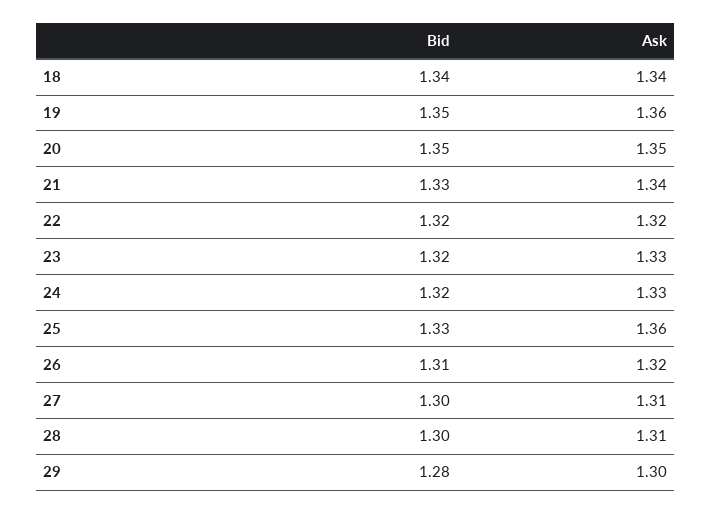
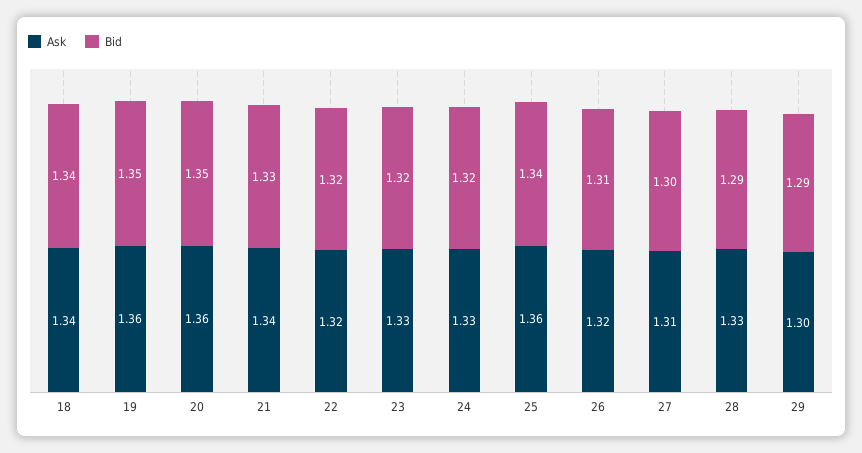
  {
    "Bid": {
      "18": 1.34,
      "19": 1.35,
      "20": 1.35,
      "21": 1.33,
      "22": 1.32,
      "23": 1.32,
      "24": 1.32,
-     "25": 1.33,
+     "25": 1.34,
      "26": 1.31,
      "27": 1.3,
-     "28": 1.3,
+     "28": 1.29,
-     "29": 1.28
+     "29": 1.29
    },
    "Ask": {
      "18": 1.34,
      "19": 1.36,
-     "20": 1.35,
+     "20": 1.36,
      "21": 1.34,
      "22": 1.32,
      "23": 1.33,
      "24": 1.33,
      "25": 1.36,
      "26": 1.32,
      "27": 1.31,
-     "28": 1.31,
+     "28": 1.33,
      "29": 1.3
    }
  }

